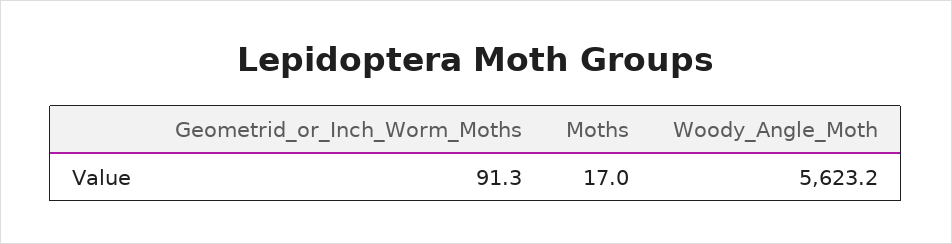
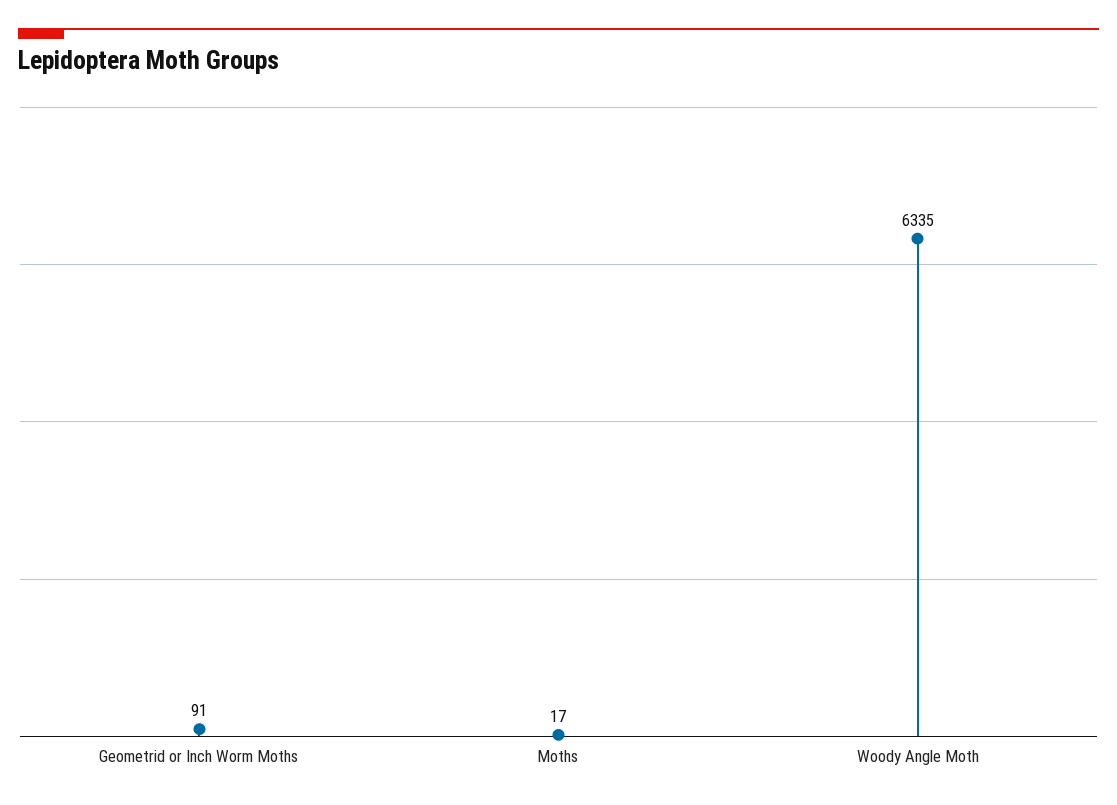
  {
    "Geometrid_or_Inch_Worm_Moths": 91.3,
    "Moths": 17,
-   "Woody_Angle_Moth": 5623.2
+   "Woody_Angle_Moth": 6335
  }

